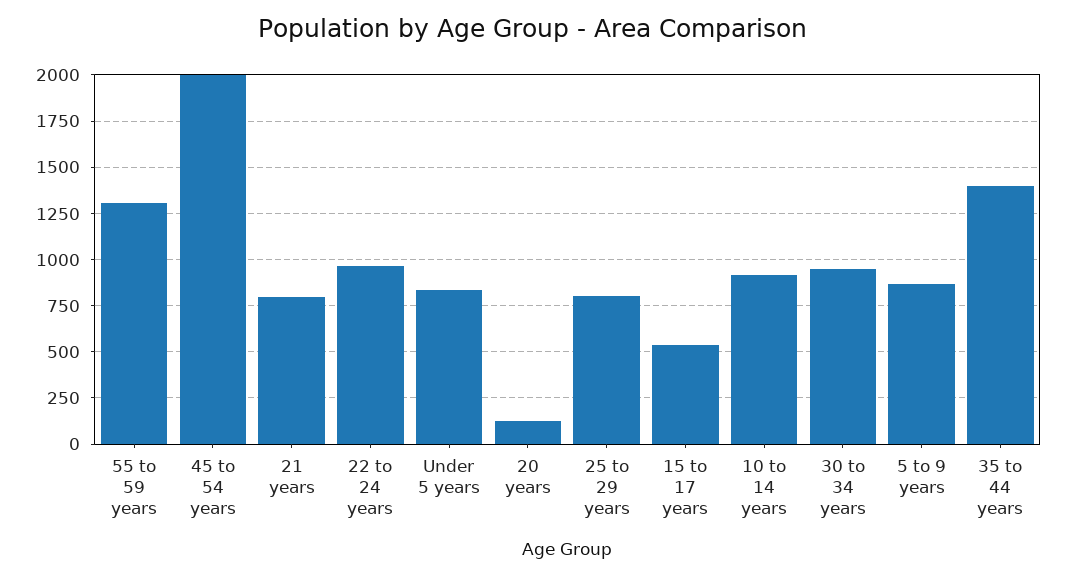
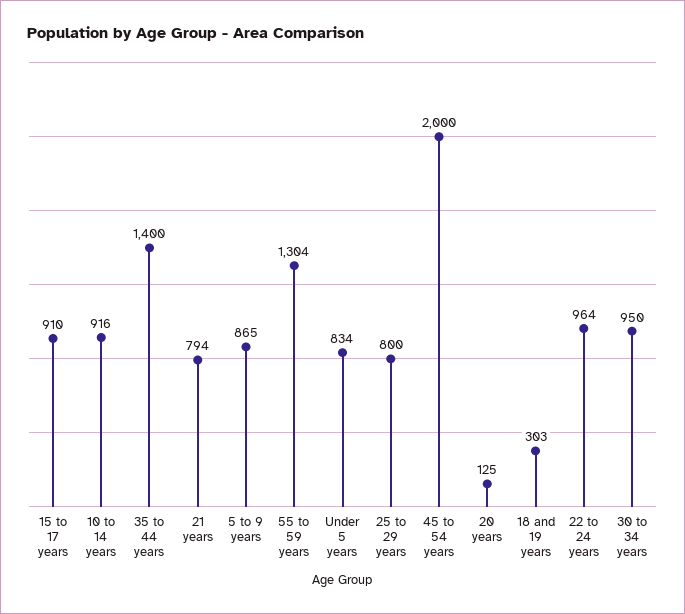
  {
    "55 to 59 years": 1304,
    "45 to 54 years": 2000,
    "21 years": 794,
    "22 to 24 years": 964,
    "Under 5 years": 834,
    "20 years": 125,
    "25 to 29 years": 800,
-   "15 to 17 years": 550,
+   "15 to 17 years": 910,
    "10 to 14 years": 916,
    "30 to 34 years": 950,
    "5 to 9 years": 865,
-   "35 to 44 years": 1400
+   "35 to 44 years": 1400,
+   "18 and 19 years": 303
  }

